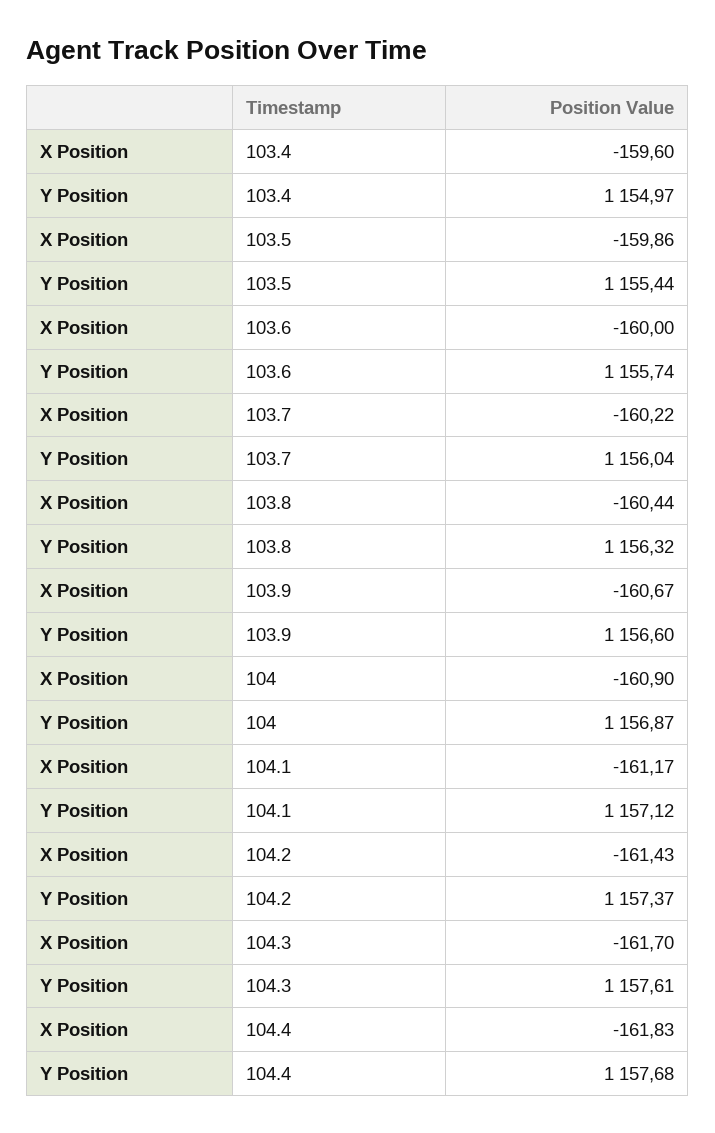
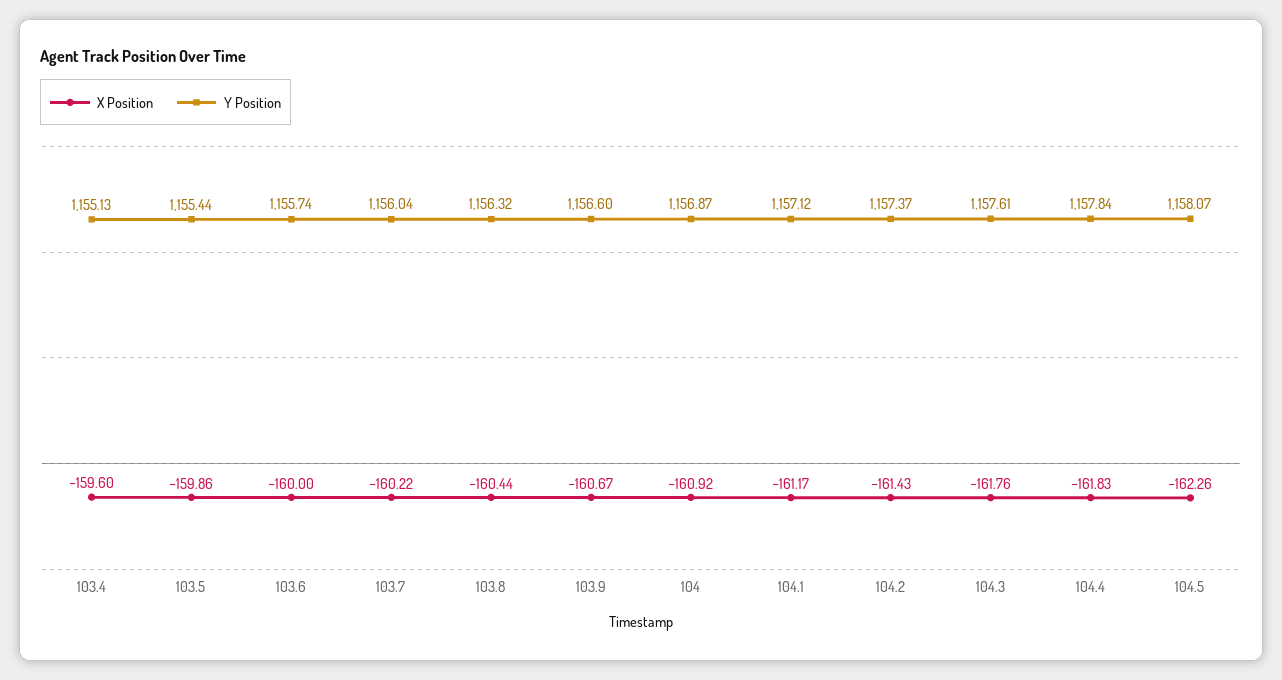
  {
    "X Position": {
      "103.4": -159.6,
      "103.5": -159.86,
      "103.6": -160,
      "103.7": -160.22,
      "103.8": -160.44,
      "103.9": -160.67,
-     "104": -160.9,
+     "104": -160.92,
      "104.1": -161.17,
      "104.2": -161.43,
-     "104.3": -161.7,
+     "104.3": -161.76,
-     "104.4": -161.83
+     "104.4": -161.83,
+     "104.5": -162.26
    },
    "Y Position": {
-     "103.4": 1154.97,
+     "103.4": 1155.13,
      "103.5": 1155.44,
      "103.6": 1155.74,
      "103.7": 1156.04,
      "103.8": 1156.32,
      "103.9": 1156.6,
      "104": 1156.87,
      "104.1": 1157.12,
      "104.2": 1157.37,
      "104.3": 1157.61,
-     "104.4": 1157.68
+     "104.4": 1157.84,
+     "104.5": 1158.07
    }
  }

